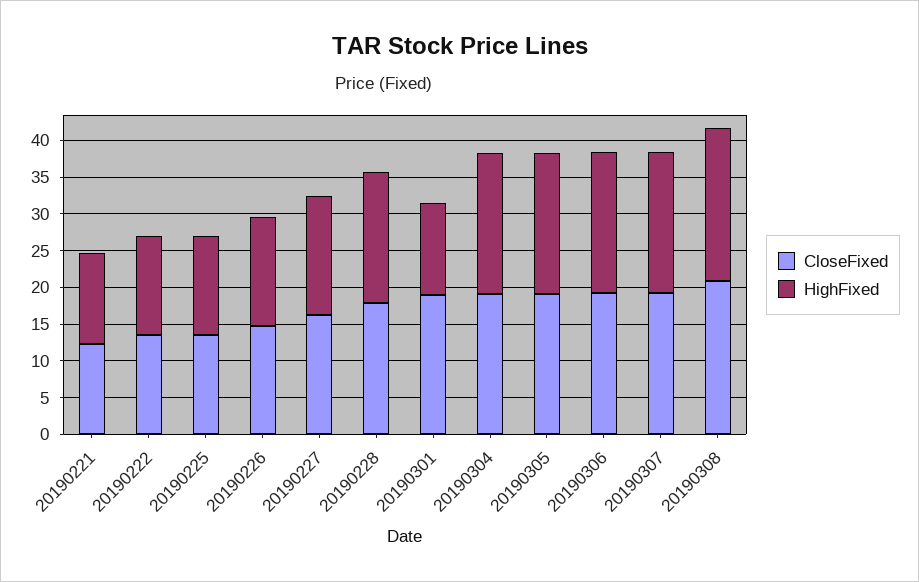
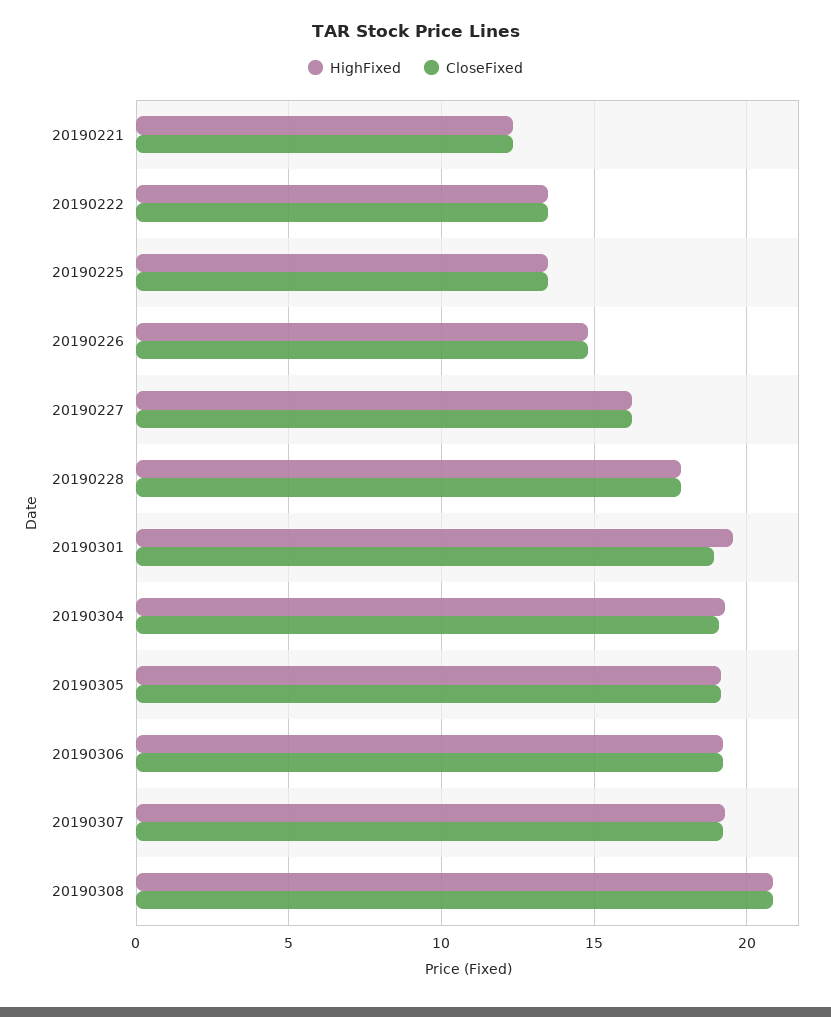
  {
    "CloseFixed": {
      "20190221": 12.5,
      "20190222": 13.5,
      "20190225": 13.5,
      "20190226": 15,
      "20190227": 16.5,
      "20190228": 18,
      "20190301": 19,
      "20190304": 19,
      "20190305": 19,
      "20190306": 19,
      "20190307": 19,
      "20190308": 21
    },
    "HighFixed": {
      "20190221": 12.5,
      "20190222": 13.5,
      "20190225": 13.5,
      "20190226": 15,
      "20190227": 16.5,
      "20190228": 18,
-     "20190301": 12.5,
+     "20190301": 19.5,
      "20190304": 19.5,
      "20190305": 19,
      "20190306": 19,
      "20190307": 19.5,
      "20190308": 21
    }
  }

